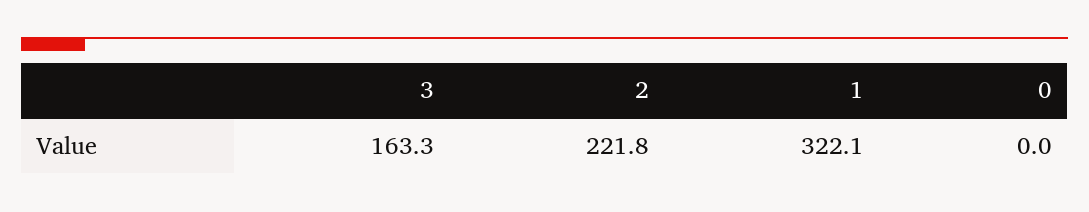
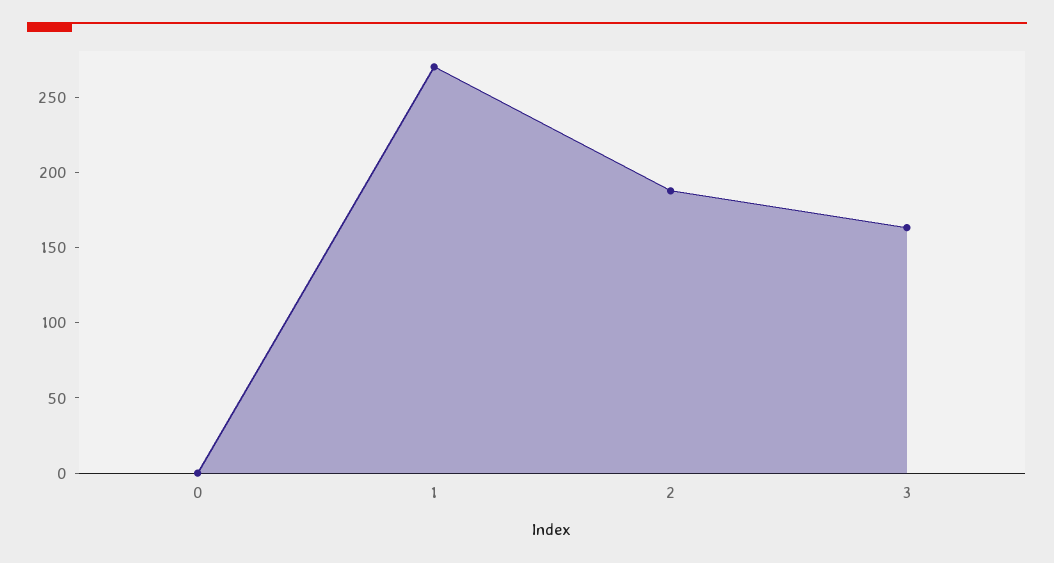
  {
    "3": 163.3,
-   "2": 221.8,
+   "2": 190,
-   "1": 322.1,
+   "1": 270,
    "0": 0
  }

